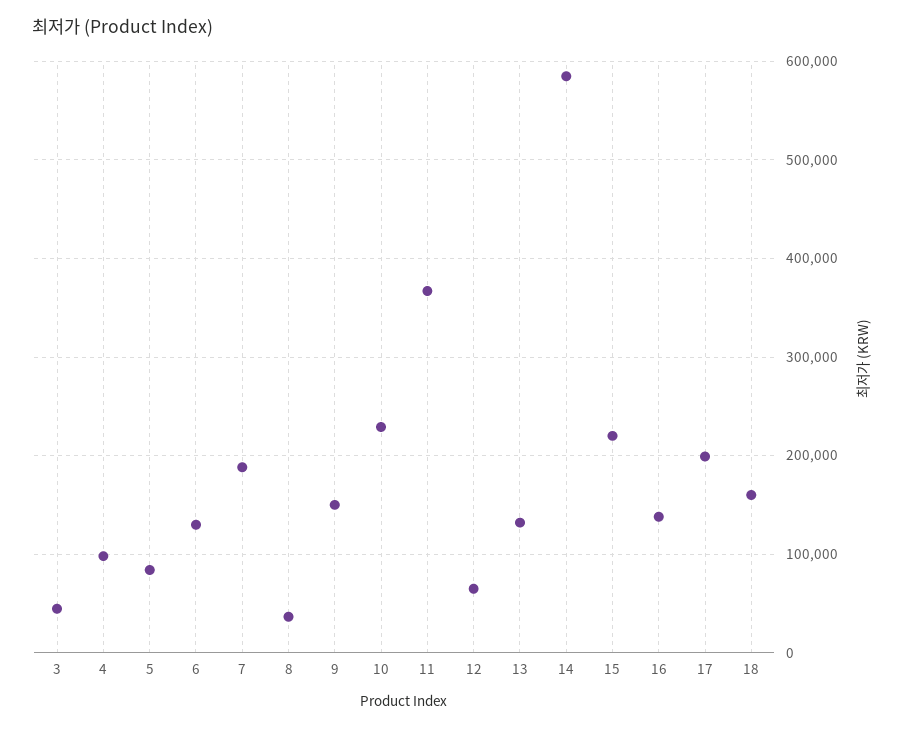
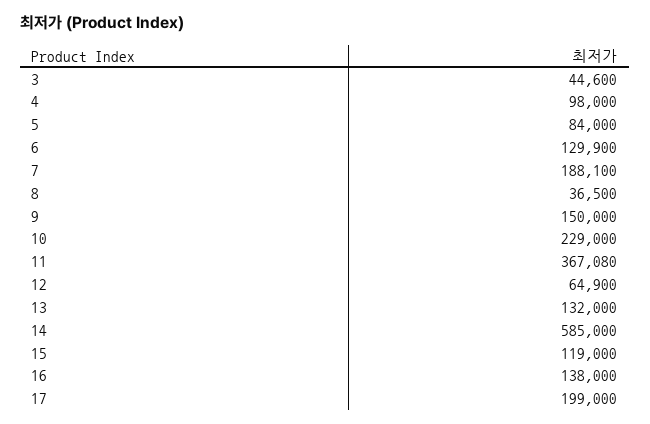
  {
    "3": 44600,
    "4": 98000,
    "5": 84000,
    "6": 129900,
    "7": 188100,
    "8": 36500,
    "9": 150000,
    "10": 229000,
    "11": 367080,
    "12": 64900,
    "13": 132000,
    "14": 585000,
-   "15": 220000,
+   "15": 119000,
    "16": 138000,
-   "17": 199000,
+   "17": 199000
-   "18": 160000
  }

